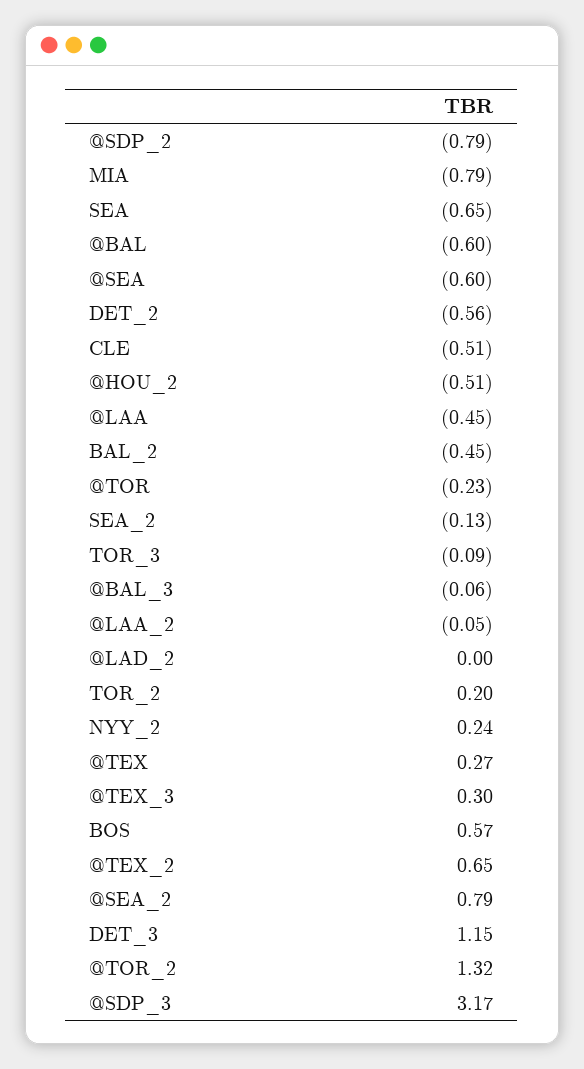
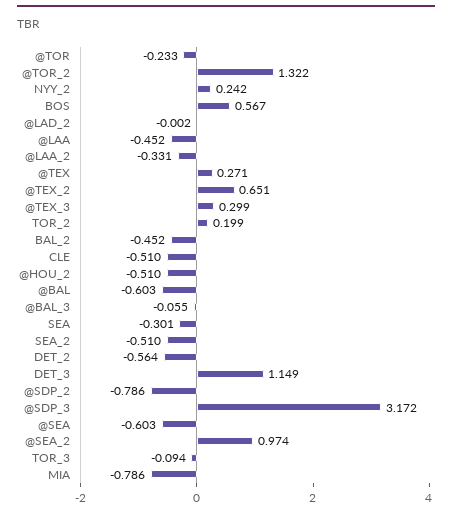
  {
    "@SDP_2": -0.786,
    "MIA": -0.786,
-   "SEA": -0.65,
+   "SEA": -0.301,
    "@BAL": -0.603,
    "@SEA": -0.603,
    "DET_2": -0.564,
    "CLE": -0.51,
    "@HOU_2": -0.51,
    "@LAA": -0.452,
    "BAL_2": -0.452,
    "@TOR": -0.233,
-   "SEA_2": -0.13,
+   "SEA_2": -0.51,
    "TOR_3": -0.094,
    "@BAL_3": -0.055,
-   "@LAA_2": -0.05,
+   "@LAA_2": -0.331,
    "@LAD_2": -0.002,
    "TOR_2": 0.199,
    "NYY_2": 0.242,
    "@TEX": 0.271,
    "@TEX_3": 0.299,
    "BOS": 0.567,
    "@TEX_2": 0.651,
-   "@SEA_2": 0.79,
+   "@SEA_2": 0.974,
    "DET_3": 1.149,
    "@TOR_2": 1.322,
    "@SDP_3": 3.172
  }

